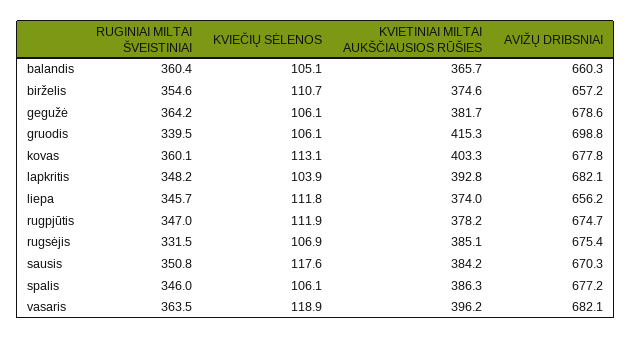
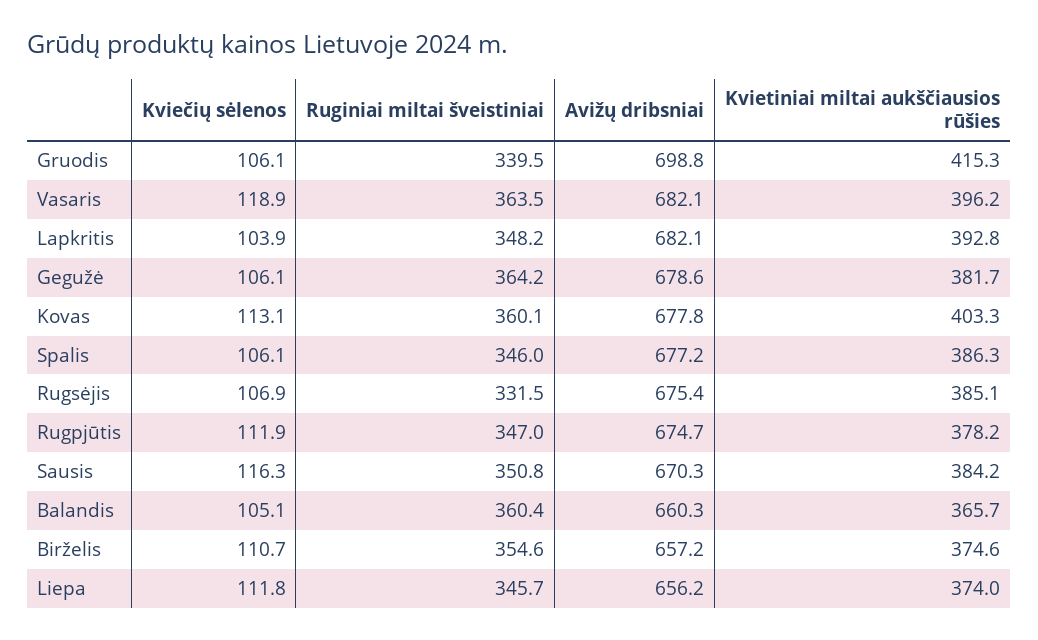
  {
    "RUGINIAI MILTAI ŠVEISTINIAI": {
      "balandis": 360.4,
      "birželis": 354.6,
      "gegužė": 364.2,
      "gruodis": 339.5,
      "kovas": 360.1,
      "lapkritis": 348.2,
      "liepa": 345.7,
      "rugpjūtis": 347,
      "rugsėjis": 331.5,
      "sausis": 350.8,
      "spalis": 346,
      "vasaris": 363.5
    },
    "KVIEČIŲ SĖLENOS": {
      "balandis": 105.1,
      "birželis": 110.7,
      "gegužė": 106.1,
      "gruodis": 106.1,
      "kovas": 113.1,
      "lapkritis": 103.9,
      "liepa": 111.8,
      "rugpjūtis": 111.9,
      "rugsėjis": 106.9,
-     "sausis": 117.6,
+     "sausis": 116.3,
      "spalis": 106.1,
      "vasaris": 118.9
    },
    "KVIETINIAI MILTAI AUKŠČIAUSIOS RŪŠIES": {
      "balandis": 365.7,
      "birželis": 374.6,
      "gegužė": 381.7,
      "gruodis": 415.3,
      "kovas": 403.3,
      "lapkritis": 392.8,
      "liepa": 374,
      "rugpjūtis": 378.2,
      "rugsėjis": 385.1,
      "sausis": 384.2,
      "spalis": 386.3,
      "vasaris": 396.2
    },
    "AVIŽŲ DRIBSNIAI": {
      "balandis": 660.3,
      "birželis": 657.2,
      "gegužė": 678.6,
      "gruodis": 698.8,
      "kovas": 677.8,
      "lapkritis": 682.1,
      "liepa": 656.2,
      "rugpjūtis": 674.7,
      "rugsėjis": 675.4,
      "sausis": 670.3,
      "spalis": 677.2,
      "vasaris": 682.1
    }
  }

